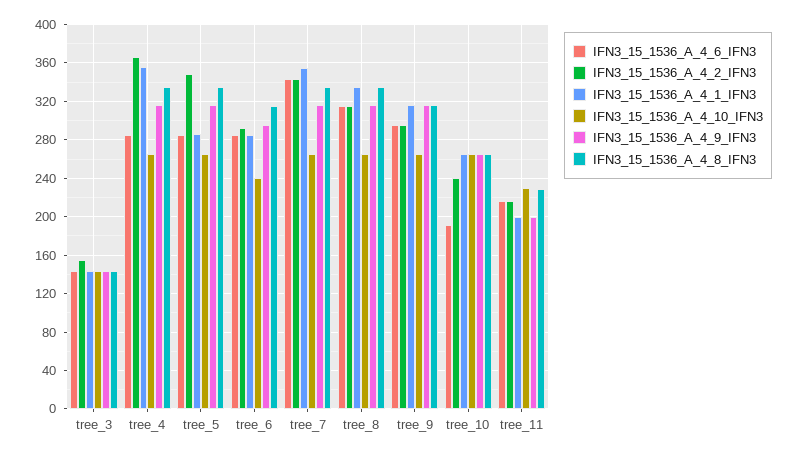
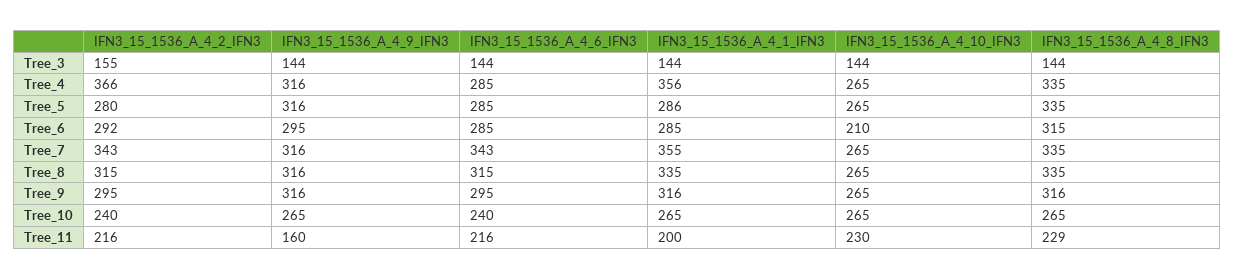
  {
    "IFN3_15_1536_A_4_6_IFN3": {
      "tree_3": 144,
      "tree_4": 285,
      "tree_5": 285,
      "tree_6": 285,
      "tree_7": 343,
      "tree_8": 315,
      "tree_9": 295,
-     "tree_10": 190,
+     "tree_10": 240,
      "tree_11": 216
    },
    "IFN3_15_1536_A_4_2_IFN3": {
      "tree_3": 155,
      "tree_4": 366,
-     "tree_5": 350,
+     "tree_5": 280,
      "tree_6": 292,
      "tree_7": 343,
      "tree_8": 315,
      "tree_9": 295,
      "tree_10": 240,
      "tree_11": 216
    },
    "IFN3_15_1536_A_4_1_IFN3": {
      "tree_3": 144,
      "tree_4": 356,
      "tree_5": 286,
      "tree_6": 285,
      "tree_7": 355,
      "tree_8": 335,
      "tree_9": 316,
      "tree_10": 265,
      "tree_11": 200
    },
    "IFN3_15_1536_A_4_10_IFN3": {
      "tree_3": 144,
      "tree_4": 265,
      "tree_5": 265,
-     "tree_6": 240,
+     "tree_6": 210,
      "tree_7": 265,
      "tree_8": 265,
      "tree_9": 265,
      "tree_10": 265,
      "tree_11": 230
    },
    "IFN3_15_1536_A_4_9_IFN3": {
      "tree_3": 144,
      "tree_4": 316,
      "tree_5": 316,
      "tree_6": 295,
      "tree_7": 316,
      "tree_8": 316,
      "tree_9": 316,
      "tree_10": 265,
-     "tree_11": 200
+     "tree_11": 160
    },
    "IFN3_15_1536_A_4_8_IFN3": {
      "tree_3": 144,
      "tree_4": 335,
      "tree_5": 335,
      "tree_6": 315,
      "tree_7": 335,
      "tree_8": 335,
      "tree_9": 316,
      "tree_10": 265,
      "tree_11": 229
    }
  }

